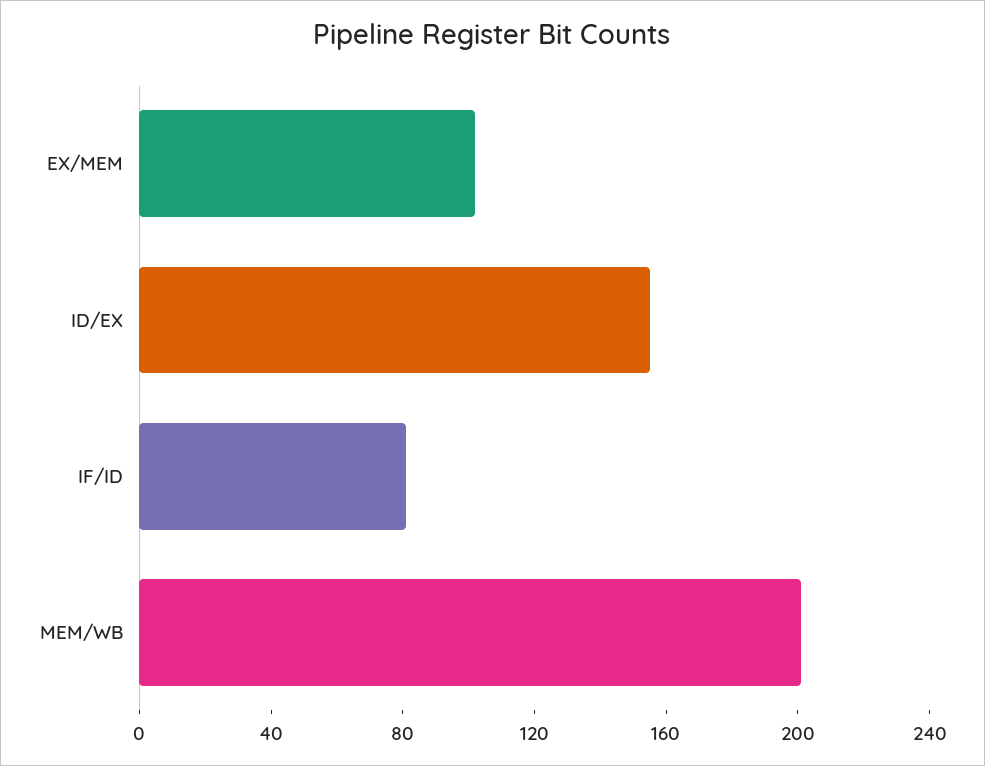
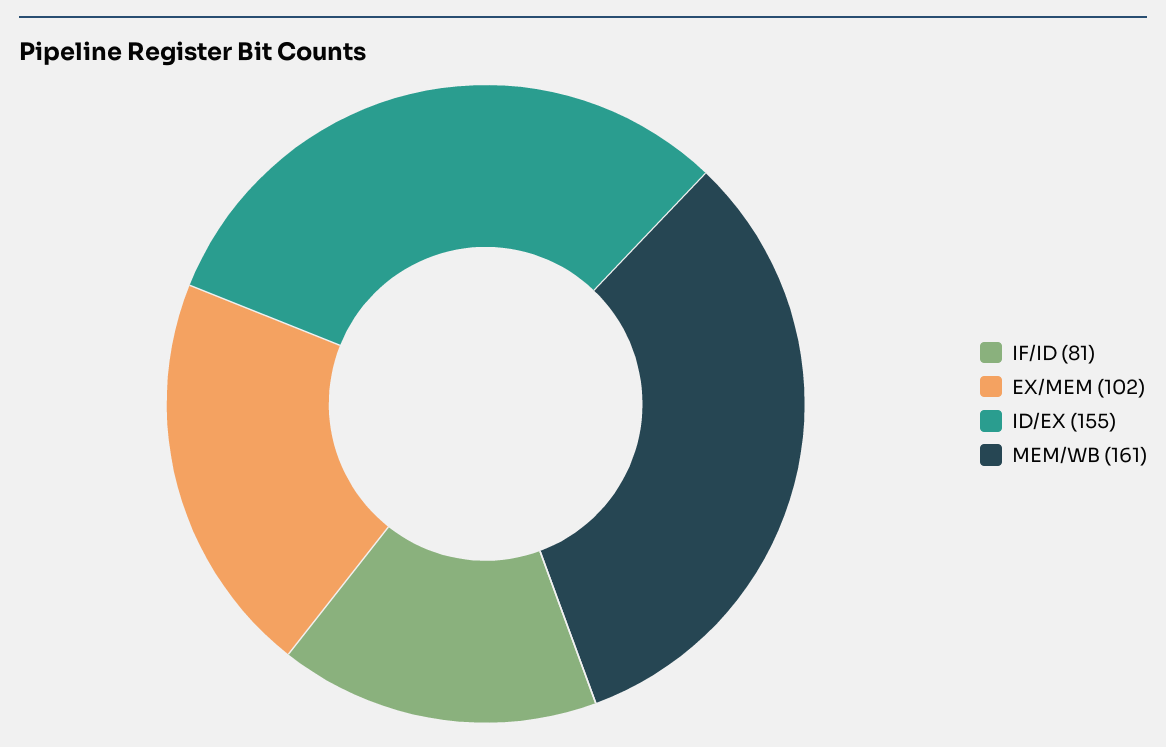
  {
    "EX/MEM": 102,
    "ID/EX": 155,
    "IF/ID": 81,
-   "MEM/WB": 200
+   "MEM/WB": 161
  }

